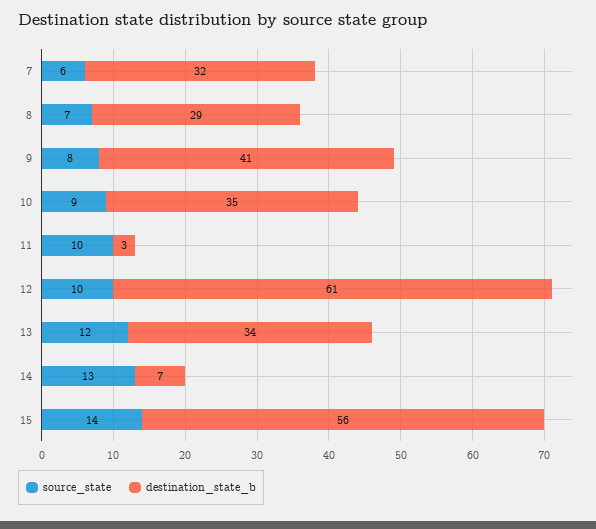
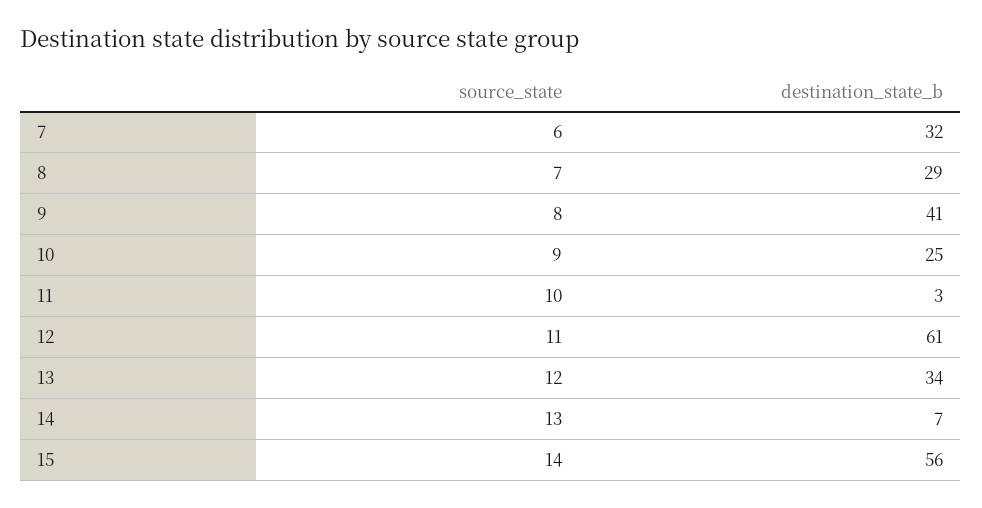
  {
    "source_state": {
      "7": 6,
      "8": 7,
      "9": 8,
      "10": 9,
      "11": 10,
-     "12": 10,
+     "12": 11,
      "13": 12,
      "14": 13,
      "15": 14
    },
    "destination_state_b": {
      "7": 32,
      "8": 29,
      "9": 41,
-     "10": 35,
+     "10": 25,
      "11": 3,
      "12": 61,
      "13": 34,
      "14": 7,
      "15": 56
    }
  }

